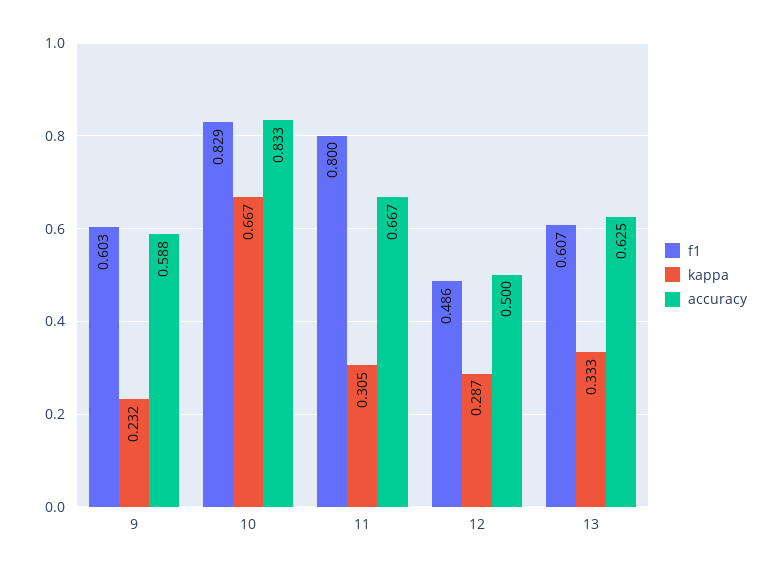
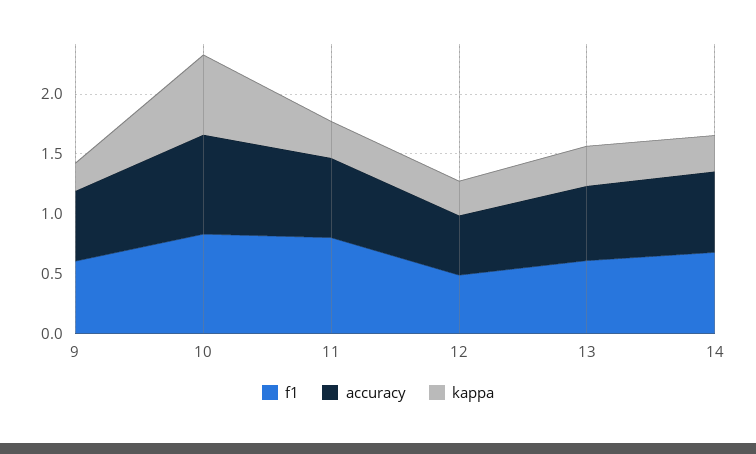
  {
    "f1": {
      "9": 0.603,
      "10": 0.829,
      "11": 0.8,
      "12": 0.486,
-     "13": 0.607
+     "13": 0.607,
+     "14": 0.7
    },
    "kappa": {
      "9": 0.232,
      "10": 0.667,
      "11": 0.305,
      "12": 0.287,
-     "13": 0.333
+     "13": 0.333,
+     "14": 0.3
    },
    "accuracy": {
      "9": 0.588,
      "10": 0.833,
      "11": 0.667,
      "12": 0.5,
-     "13": 0.625
+     "13": 0.625,
+     "14": 0.7
    }
  }

